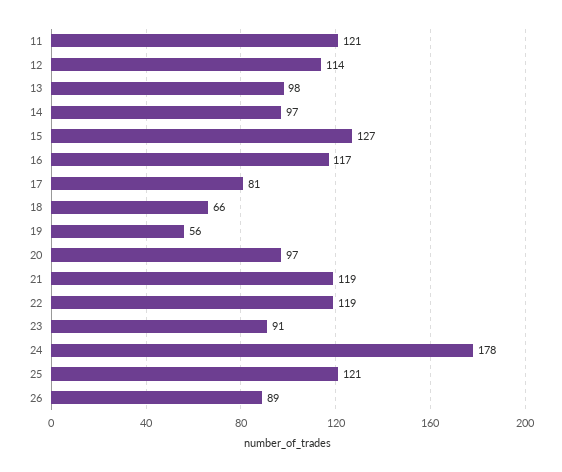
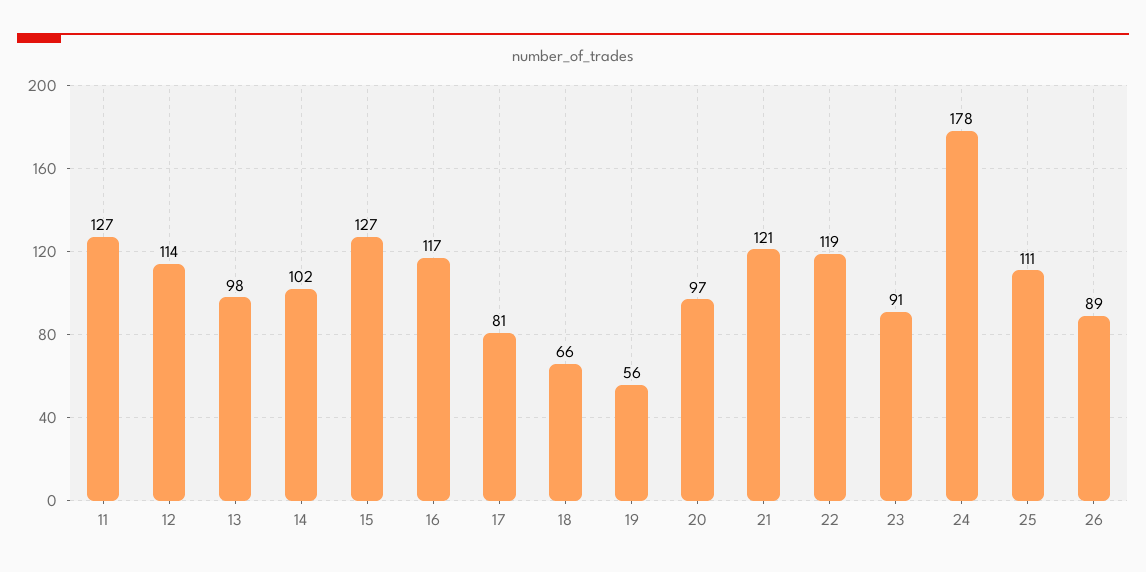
  {
-   "11": 121,
+   "11": 127,
    "12": 114,
    "13": 98,
-   "14": 97,
+   "14": 102,
    "15": 127,
    "16": 117,
    "17": 81,
    "18": 66,
    "19": 56,
    "20": 97,
-   "21": 119,
+   "21": 121,
    "22": 119,
    "23": 91,
    "24": 178,
-   "25": 121,
+   "25": 111,
    "26": 89
  }

